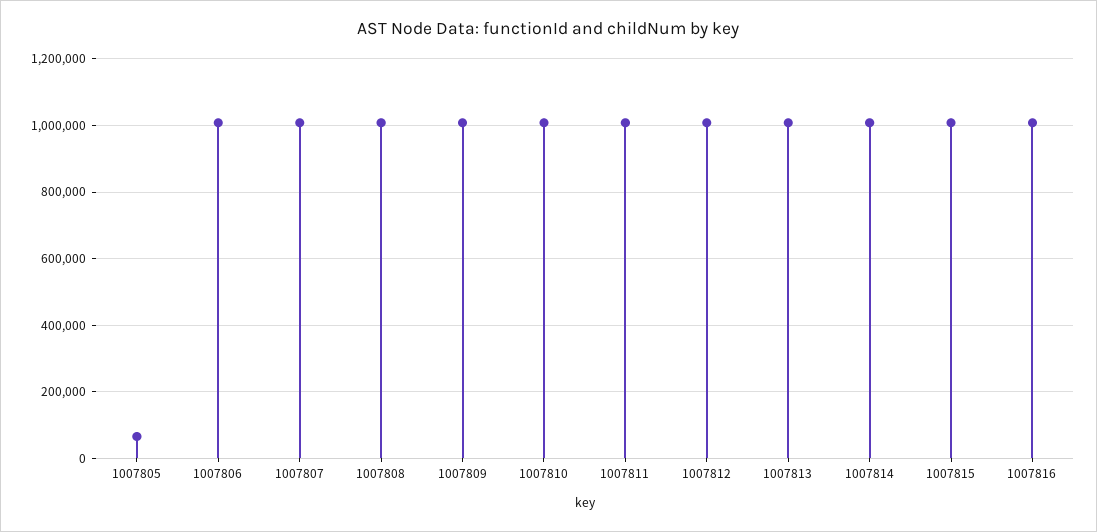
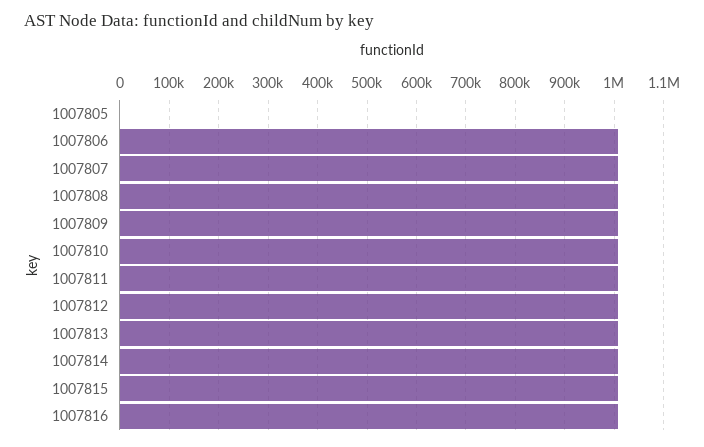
  {
-   "1007805": 60000,
+   "1007805": 0,
    "1007806": 1000000,
    "1007807": 1000000,
    "1007808": 1000000,
    "1007809": 1000000,
    "1007810": 1000000,
    "1007811": 1000000,
    "1007812": 1000000,
    "1007813": 1000000,
    "1007814": 1000000,
    "1007815": 1000000,
    "1007816": 1000000
  }

